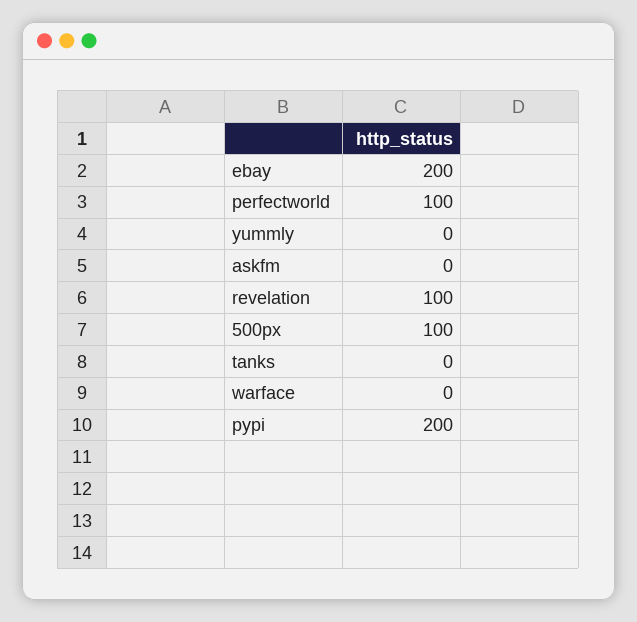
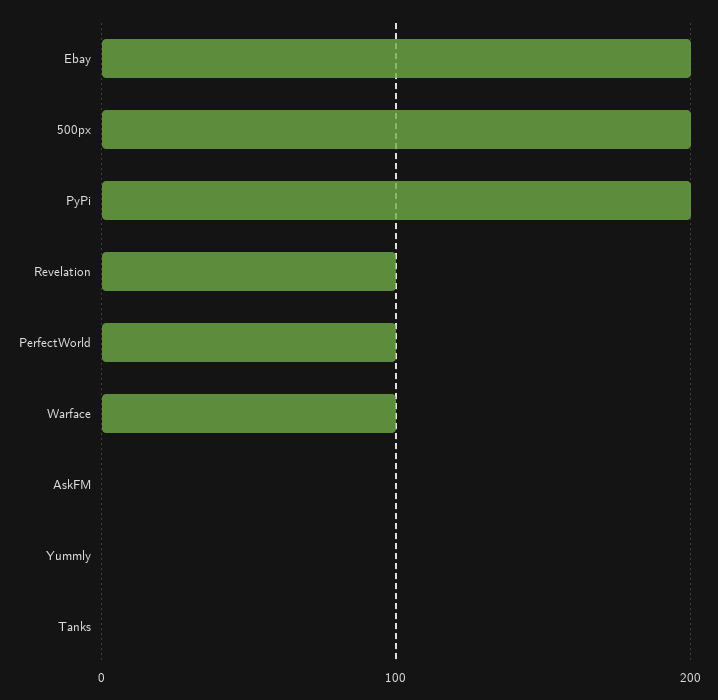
  {
    "ebay": 200,
    "perfectworld": 100,
    "yummly": 0,
    "askfm": 0,
    "revelation": 100,
-   "500px": 100,
+   "500px": 200,
    "tanks": 0,
-   "warface": 0,
+   "warface": 100,
    "pypi": 200
  }

